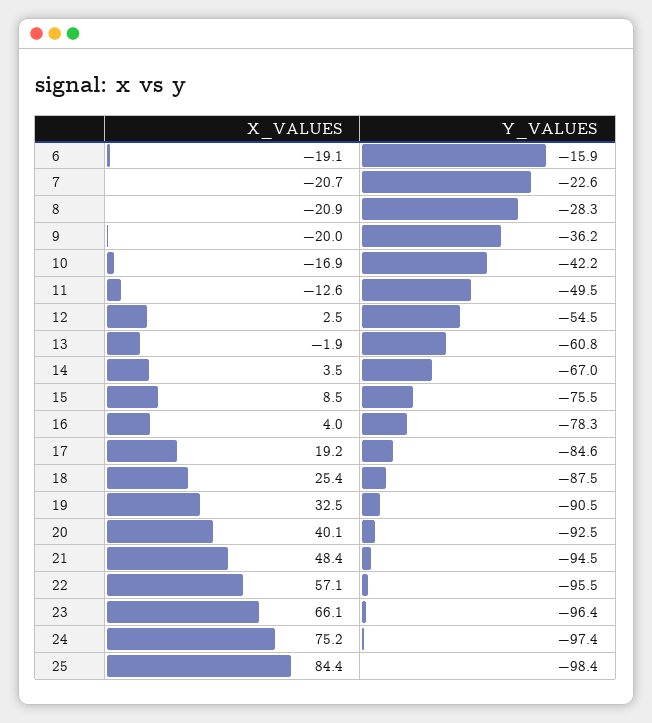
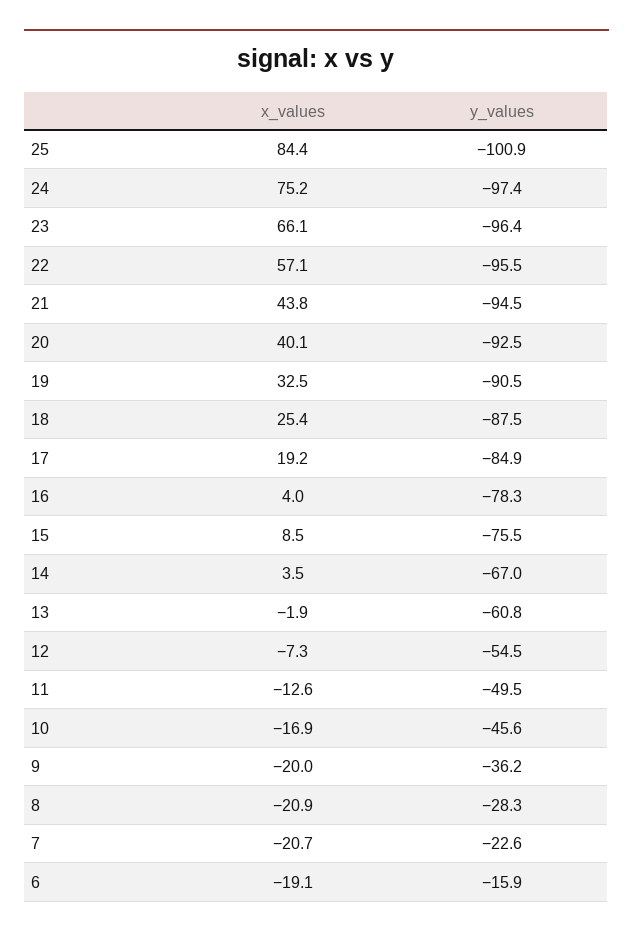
  {
    "X_VALUES": {
      "6": -19.1,
      "7": -20.7,
      "8": -20.9,
      "9": -20,
      "10": -16.9,
      "11": -12.6,
-     "12": 2.5,
+     "12": -7.3,
      "13": -1.9,
      "14": 3.5,
      "15": 8.5,
      "16": 4,
      "17": 19.2,
      "18": 25.4,
      "19": 32.5,
      "20": 40.1,
-     "21": 48.4,
+     "21": 43.8,
      "22": 57.1,
      "23": 66.1,
      "24": 75.2,
      "25": 84.4
    },
    "Y_VALUES": {
      "6": -15.9,
      "7": -22.6,
      "8": -28.3,
      "9": -36.2,
-     "10": -42.2,
+     "10": -45.6,
      "11": -49.5,
      "12": -54.5,
      "13": -60.8,
      "14": -67,
      "15": -75.5,
      "16": -78.3,
-     "17": -84.6,
+     "17": -84.9,
      "18": -87.5,
      "19": -90.5,
      "20": -92.5,
      "21": -94.5,
      "22": -95.5,
      "23": -96.4,
      "24": -97.4,
-     "25": -98.4
+     "25": -100.9
    }
  }

